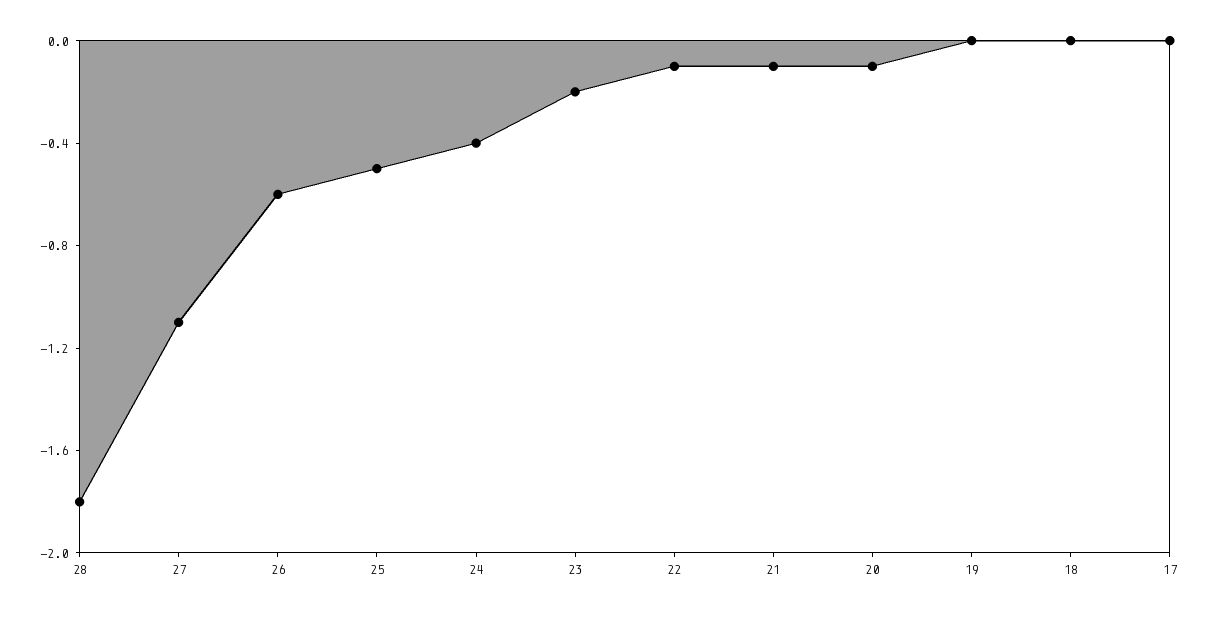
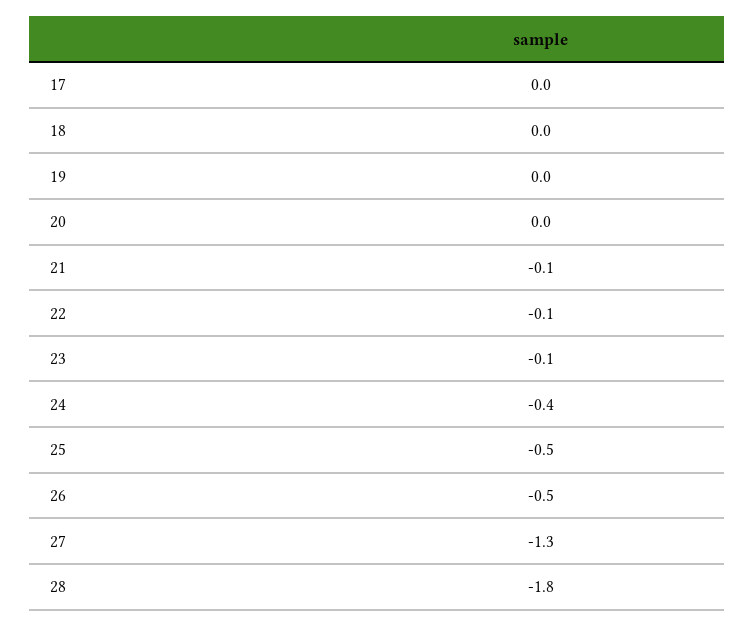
  {
    "28": -1.8,
-   "27": -1.1,
+   "27": -1.3,
-   "26": -0.6,
+   "26": -0.5,
    "25": -0.5,
    "24": -0.4,
-   "23": -0.2,
+   "23": -0.1,
    "22": -0.1,
    "21": -0.1,
-   "20": -0.1,
+   "20": 0,
    "19": 0,
    "18": 0,
    "17": 0
  }

